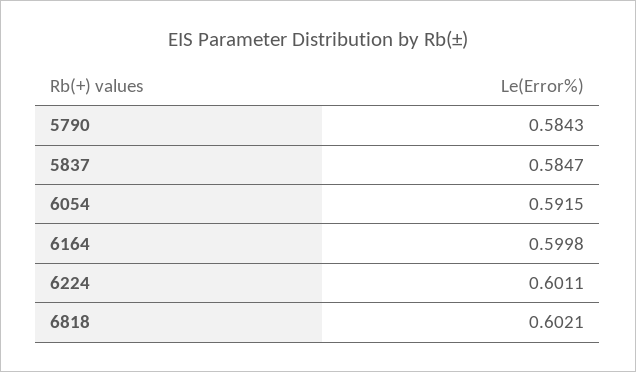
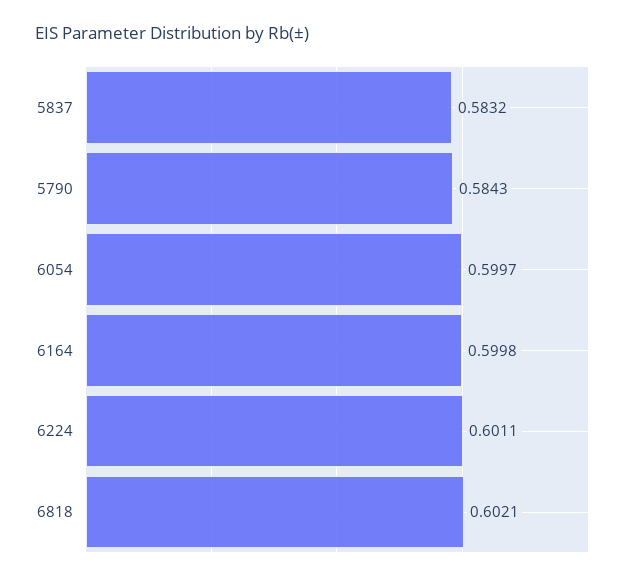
  {
    "5790": 0.5843,
-   "5837": 0.5847,
+   "5837": 0.5832,
-   "6054": 0.5915,
+   "6054": 0.5997,
    "6164": 0.5998,
    "6224": 0.6011,
    "6818": 0.6021
  }

